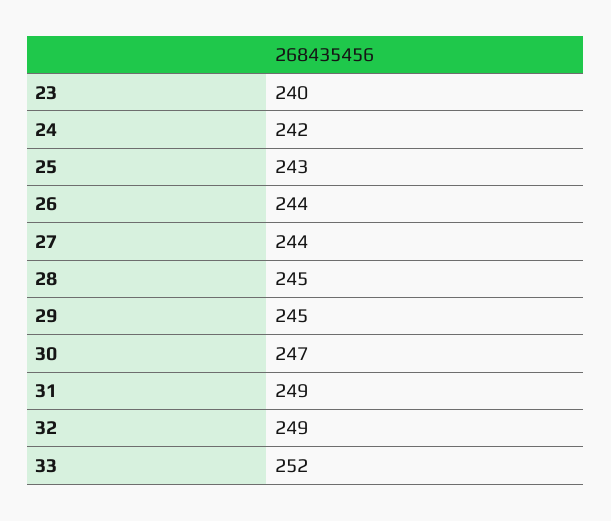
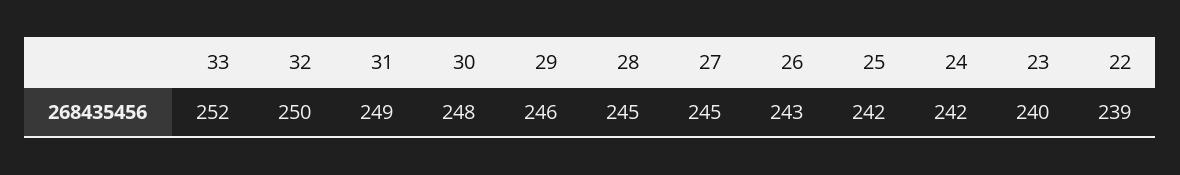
  {
    "23": 240,
    "24": 242,
-   "25": 243,
+   "25": 242,
-   "26": 244,
+   "26": 243,
-   "27": 244,
+   "27": 245,
    "28": 245,
-   "29": 245,
+   "29": 246,
-   "30": 247,
+   "30": 248,
    "31": 249,
-   "32": 249,
+   "32": 250,
-   "33": 252
+   "33": 252,
+   "22": 239
  }

